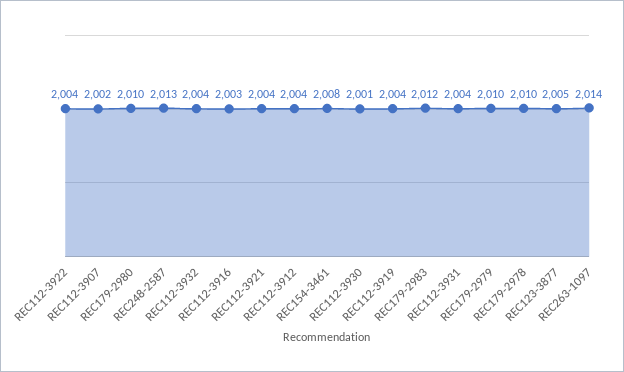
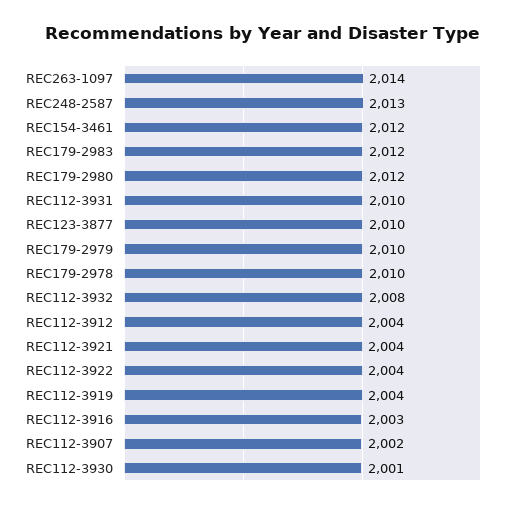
  {
    "REC112-3922": 2004,
    "REC112-3907": 2002,
-   "REC179-2980": 2010,
+   "REC179-2980": 2012,
    "REC248-2587": 2013,
-   "REC112-3932": 2004,
+   "REC112-3932": 2008,
    "REC112-3916": 2003,
    "REC112-3921": 2004,
    "REC112-3912": 2004,
-   "REC154-3461": 2008,
+   "REC154-3461": 2012,
    "REC112-3930": 2001,
    "REC112-3919": 2004,
    "REC179-2983": 2012,
-   "REC112-3931": 2004,
+   "REC112-3931": 2010,
    "REC179-2979": 2010,
    "REC179-2978": 2010,
-   "REC123-3877": 2005,
+   "REC123-3877": 2010,
    "REC263-1097": 2014
  }

